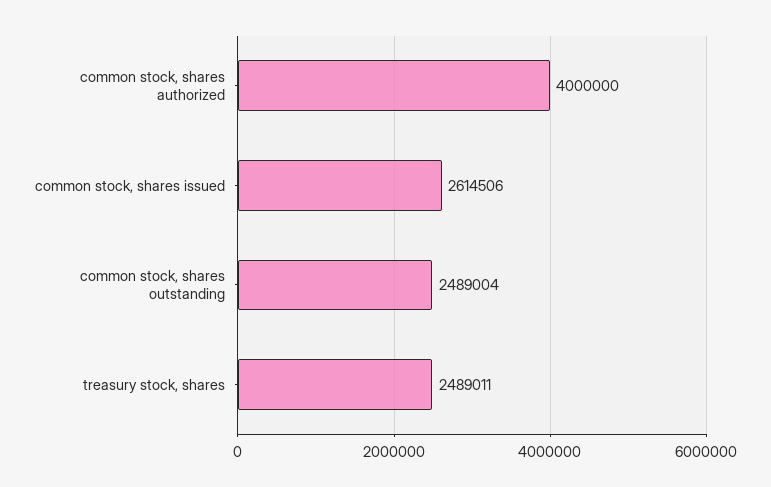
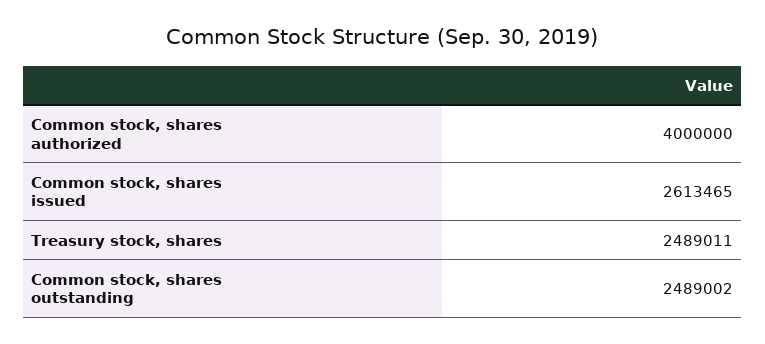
  {
    "common stock, shares authorized": 4000000,
-   "common stock, shares issued": 2614506,
+   "common stock, shares issued": 2613465,
-   "common stock, shares outstanding": 2489004,
+   "common stock, shares outstanding": 2489002,
    "treasury stock, shares": 2489011
  }

